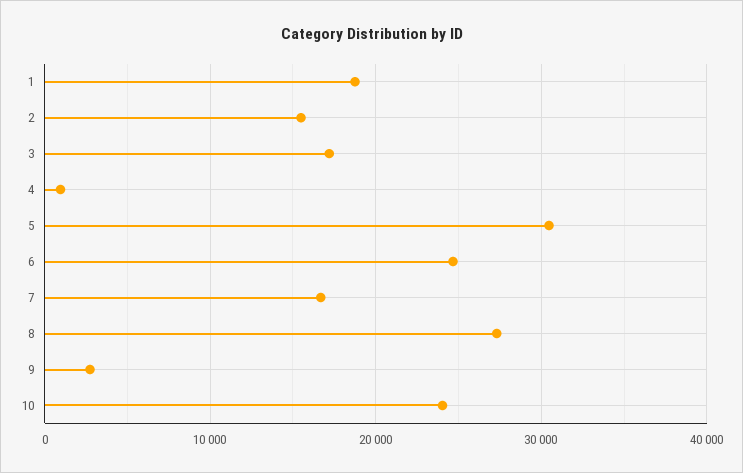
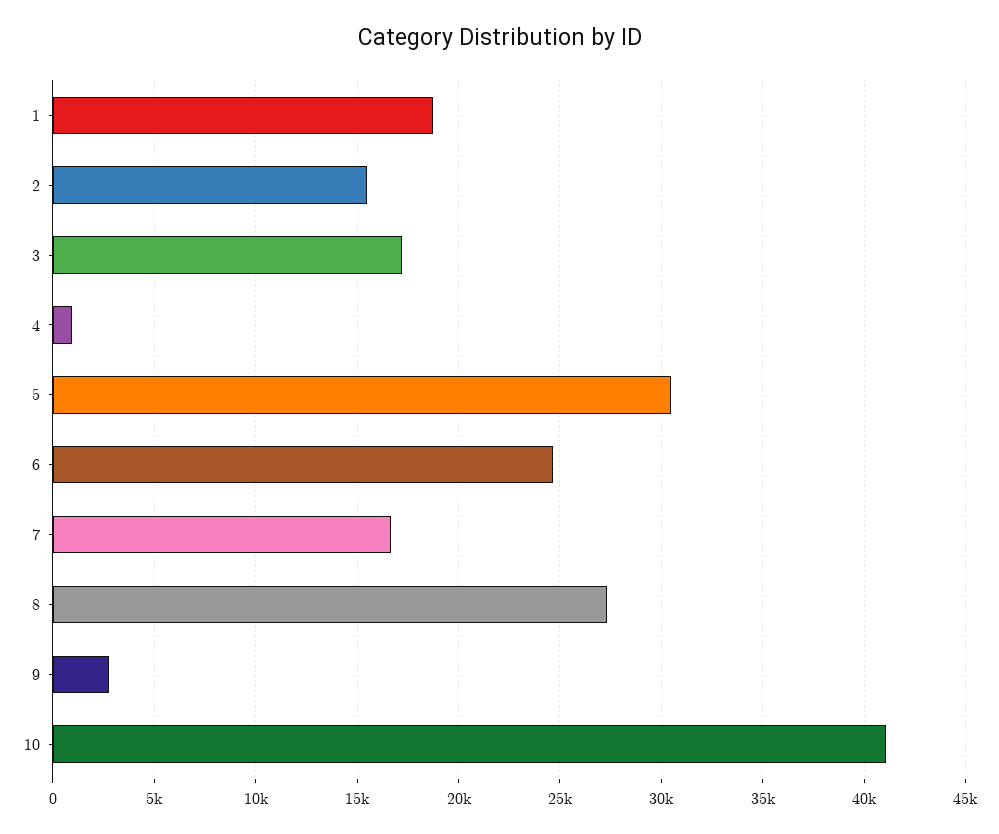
  {
    "1": 18500,
    "2": 15500,
    "3": 17000,
    "4": 1000,
    "5": 30500,
    "6": 24500,
    "7": 16500,
    "8": 27500,
    "9": 2500,
-   "10": 24000
+   "10": 41000
  }

